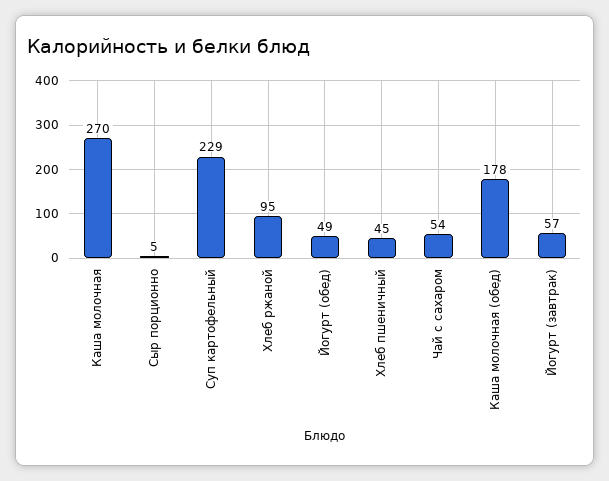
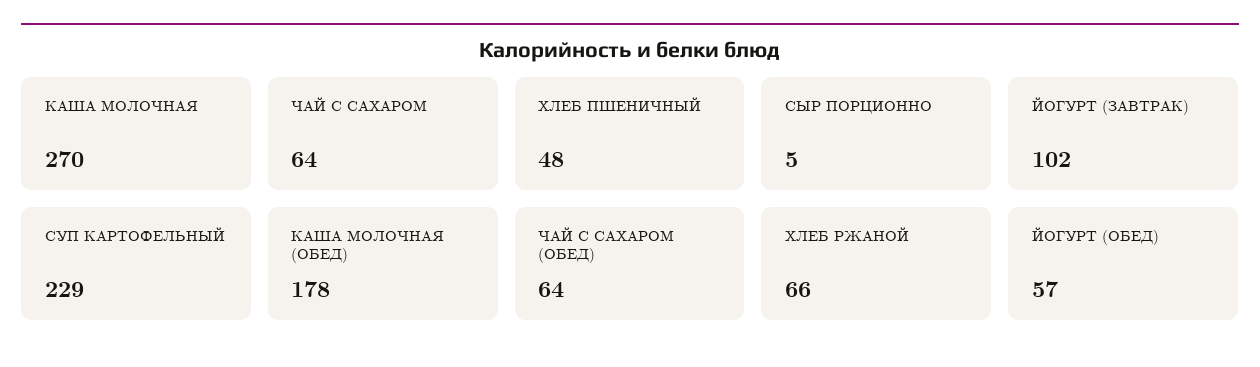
  {
    "Каша молочная": 270,
    "Сыр порционно": 5,
    "Суп картофельный": 229,
-   "Хлеб ржаной": 95,
+   "Хлеб ржаной": 66,
-   "Йогурт (обед)": 49,
+   "Йогурт (обед)": 57,
-   "Хлеб пшеничный": 45,
+   "Хлеб пшеничный": 48,
-   "Чай с сахаром": 54,
+   "Чай с сахаром": 64,
    "Каша молочная (обед)": 178,
-   "Йогурт (завтрак)": 57
+   "Йогурт (завтрак)": 102,
+   "ЧАЙ С САХАРОМ (ОБЕД)": 64
  }

